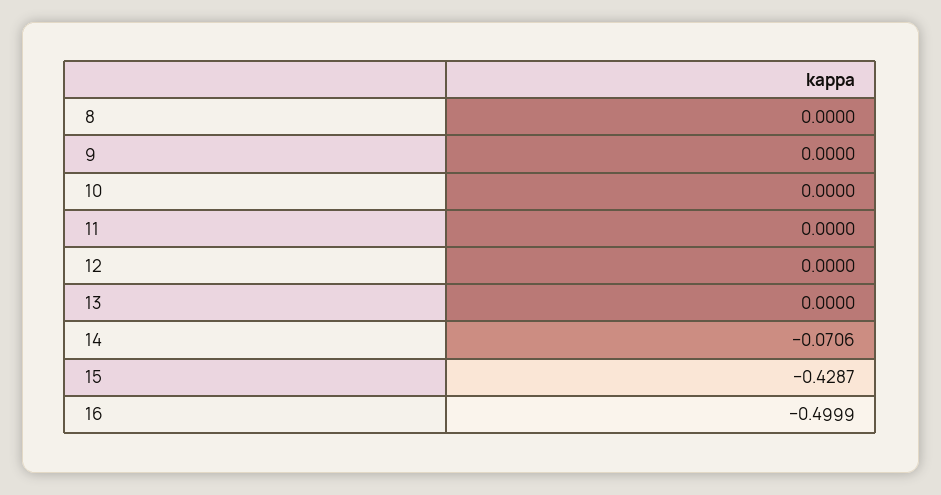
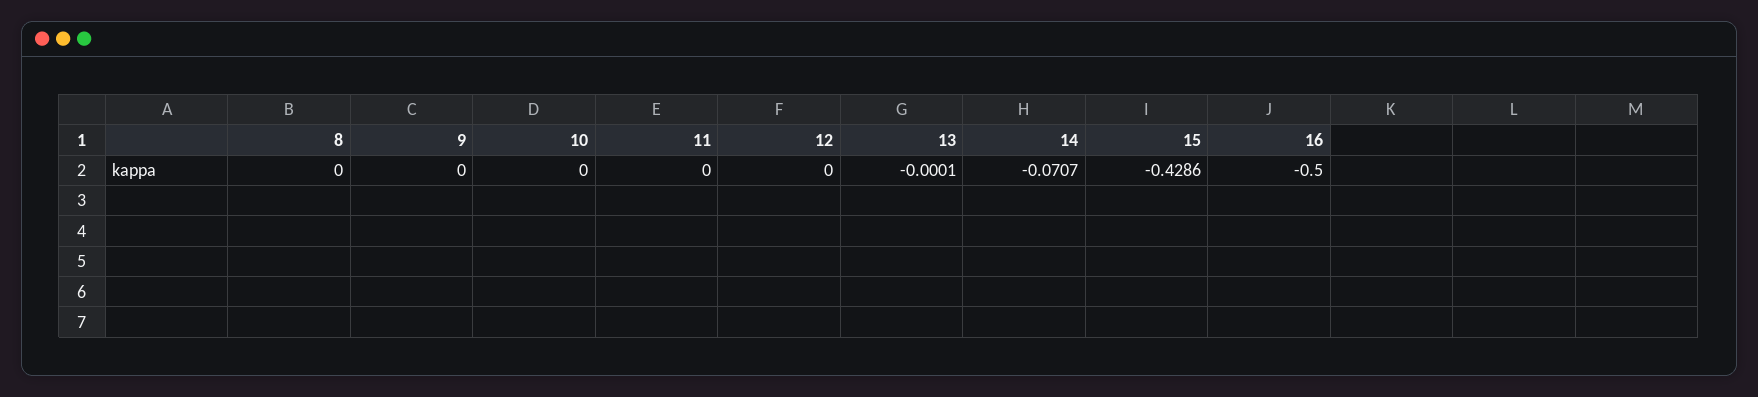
  {
    "8": 0,
    "9": 0,
    "10": 0,
    "11": 0,
    "12": 0,
-   "13": 0,
+   "13": -0.0001,
-   "14": -0.0706,
+   "14": -0.0707,
-   "15": -0.4287,
+   "15": -0.4286,
-   "16": -0.4999
+   "16": -0.5
  }

